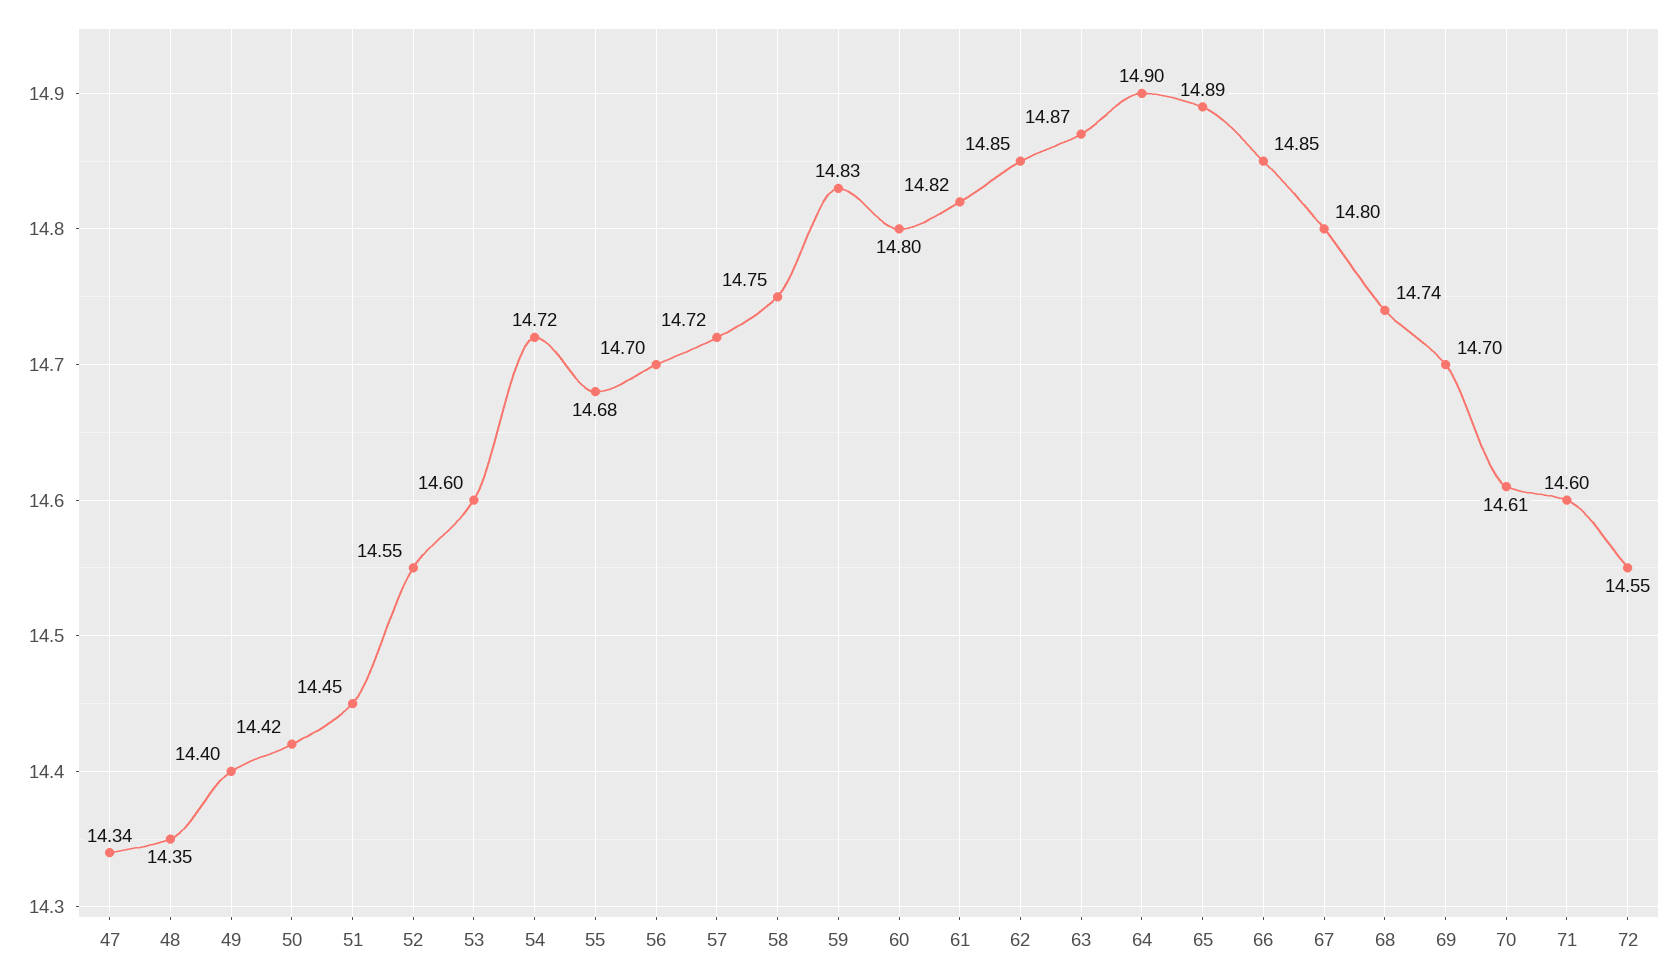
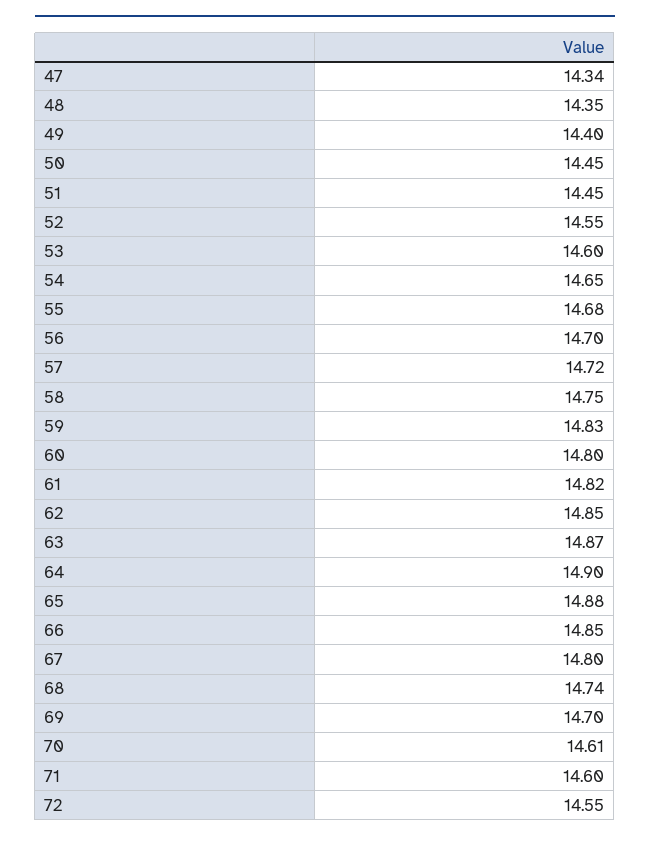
  {
    "47": 14.34,
    "48": 14.35,
    "49": 14.4,
-   "50": 14.42,
+   "50": 14.45,
    "51": 14.45,
    "52": 14.55,
    "53": 14.6,
-   "54": 14.72,
+   "54": 14.65,
    "55": 14.68,
    "56": 14.7,
    "57": 14.72,
    "58": 14.75,
    "59": 14.83,
    "60": 14.8,
    "61": 14.82,
    "62": 14.85,
    "63": 14.87,
    "64": 14.9,
-   "65": 14.89,
+   "65": 14.88,
    "66": 14.85,
    "67": 14.8,
    "68": 14.74,
    "69": 14.7,
    "70": 14.61,
    "71": 14.6,
    "72": 14.55
  }

